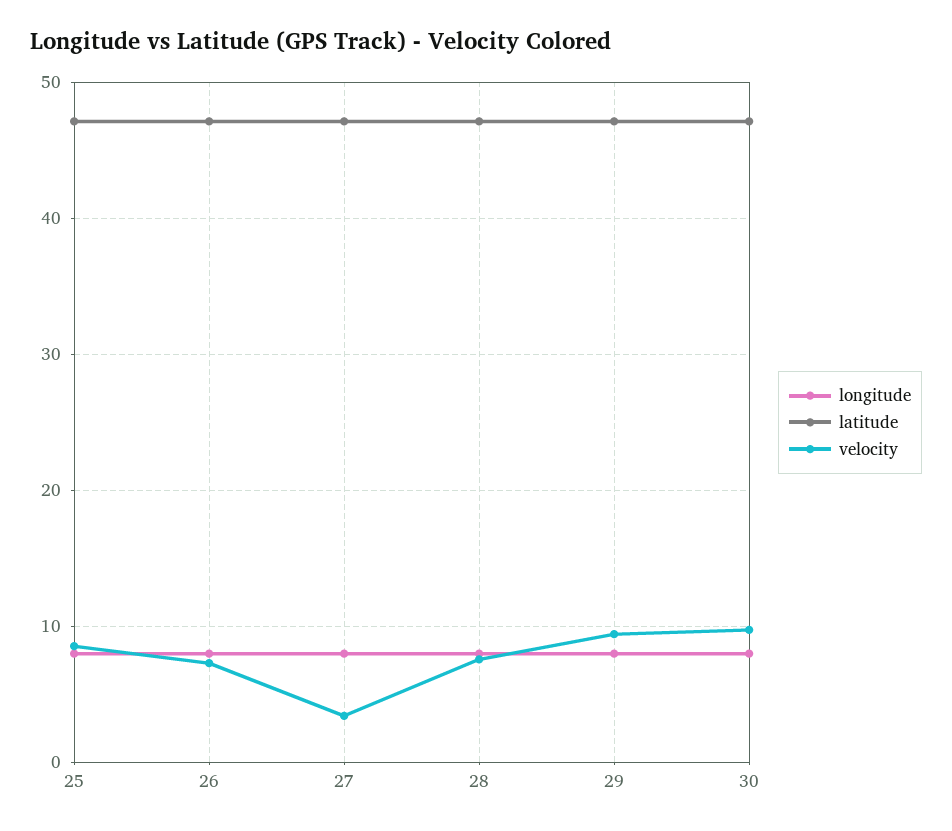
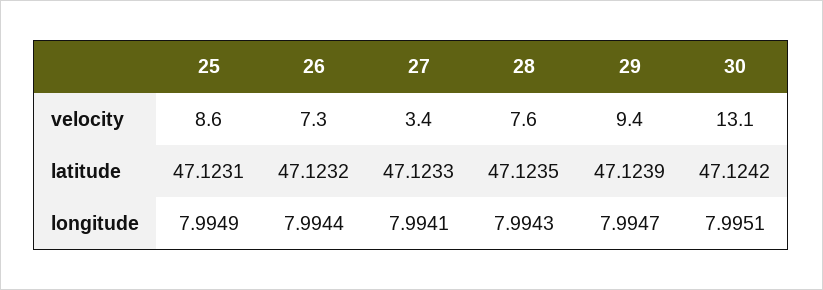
  {
    "longitude": {
      "25": 7.9949,
      "26": 7.9944,
      "27": 7.9941,
      "28": 7.9943,
      "29": 7.9947,
      "30": 7.9951
    },
    "latitude": {
      "25": 47.1231,
      "26": 47.1232,
      "27": 47.1233,
      "28": 47.1235,
      "29": 47.1239,
      "30": 47.1242
    },
    "velocity": {
      "25": 8.6,
      "26": 7.3,
      "27": 3.4,
      "28": 7.6,
      "29": 9.4,
-     "30": 10
+     "30": 13.1
    }
  }

